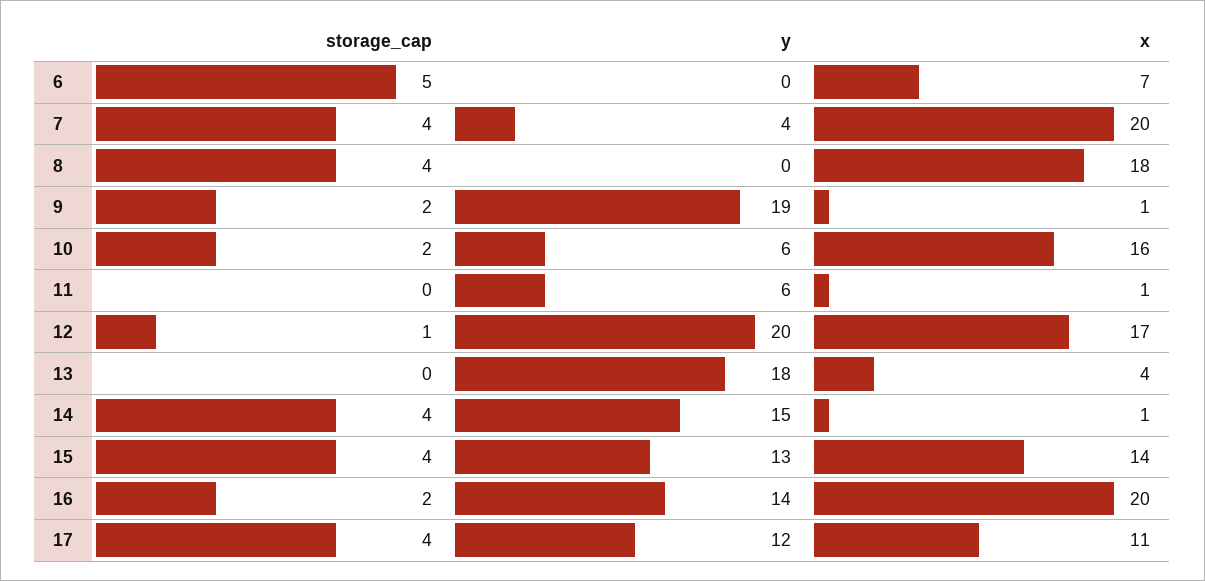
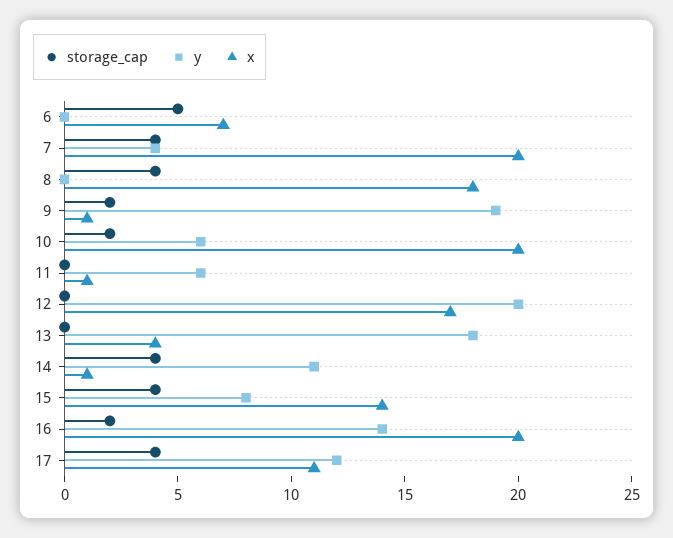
  {
    "storage_cap": {
      "6": 5,
      "7": 4,
      "8": 4,
      "9": 2,
      "10": 2,
      "11": 0,
-     "12": 1,
+     "12": 0,
      "13": 0,
      "14": 4,
      "15": 4,
      "16": 2,
      "17": 4
    },
    "y": {
      "6": 0,
      "7": 4,
      "8": 0,
      "9": 19,
      "10": 6,
      "11": 6,
      "12": 20,
      "13": 18,
-     "14": 15,
+     "14": 11,
-     "15": 13,
+     "15": 8,
      "16": 14,
      "17": 12
    },
    "x": {
      "6": 7,
      "7": 20,
      "8": 18,
      "9": 1,
-     "10": 16,
+     "10": 20,
      "11": 1,
      "12": 17,
      "13": 4,
      "14": 1,
      "15": 14,
      "16": 20,
      "17": 11
    }
  }

